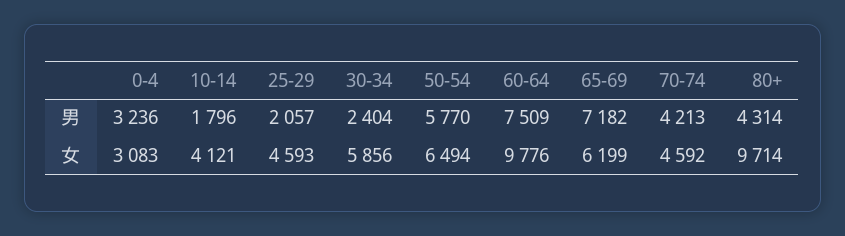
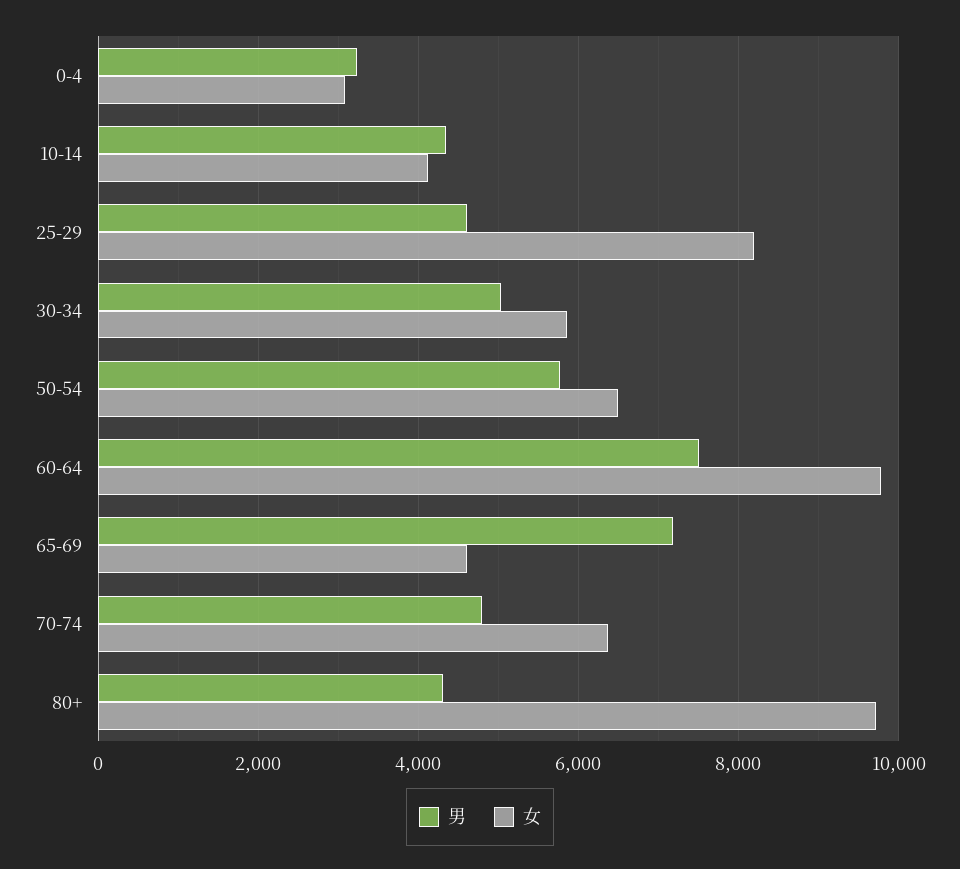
  {
    "男": {
      "0-4": 3236,
-     "10-14": 1796,
+     "10-14": 4400,
-     "25-29": 2057,
+     "25-29": 4600,
-     "30-34": 2404,
+     "30-34": 5000,
      "50-54": 5770,
      "60-64": 7509,
      "65-69": 7182,
-     "70-74": 4213,
+     "70-74": 4800,
      "80+": 4314
    },
    "女": {
      "0-4": 3083,
      "10-14": 4121,
-     "25-29": 4593,
+     "25-29": 8200,
      "30-34": 5856,
      "50-54": 6494,
      "60-64": 9776,
-     "65-69": 6199,
+     "65-69": 4600,
-     "70-74": 4592,
+     "70-74": 6400,
      "80+": 9714
    }
  }

